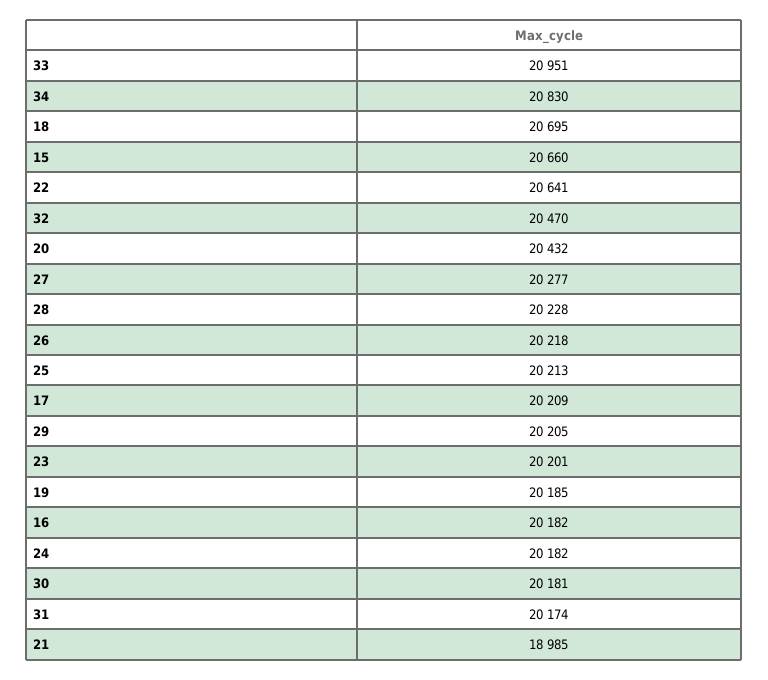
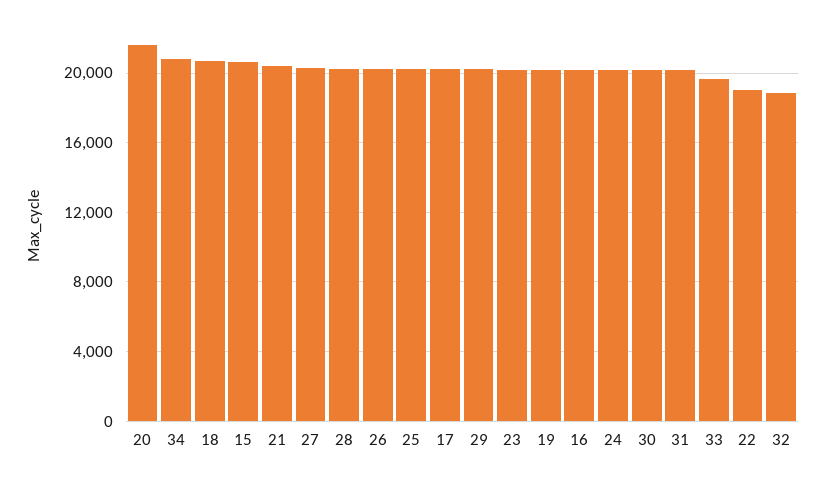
  {
-   "33": 20951,
+   "33": 19500,
    "34": 20830,
    "18": 20695,
    "15": 20660,
-   "22": 20641,
+   "22": 19000,
-   "32": 20470,
+   "32": 19000,
-   "20": 20432,
+   "20": 21500,
    "27": 20277,
    "28": 20228,
    "26": 20218,
    "25": 20213,
    "17": 20209,
    "29": 20205,
    "23": 20201,
    "19": 20185,
    "16": 20182,
    "24": 20182,
    "30": 20181,
    "31": 20174,
-   "21": 18985
+   "21": 20500
  }

